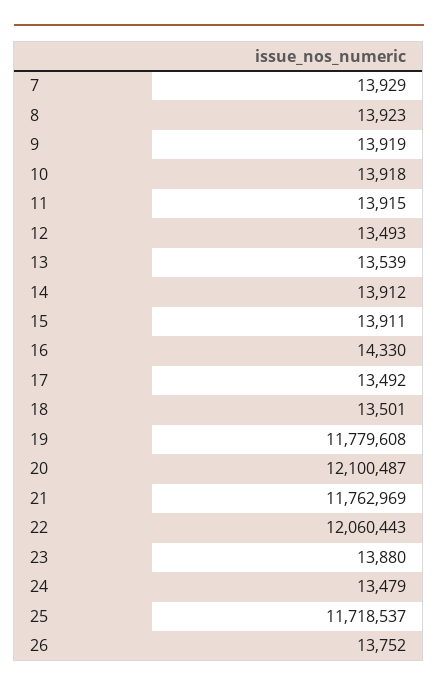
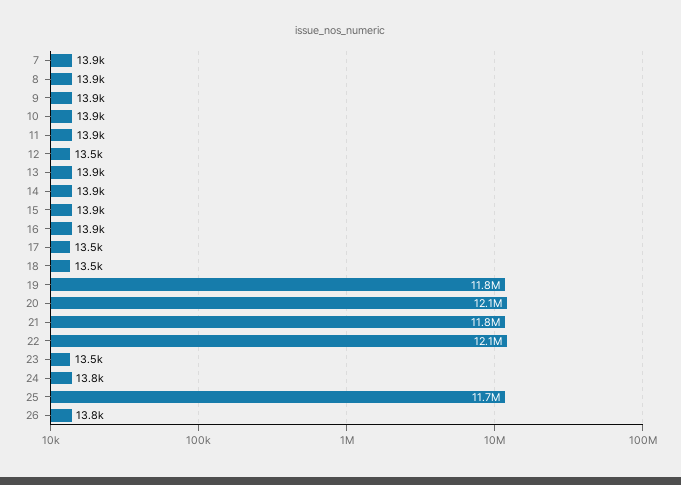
  {
    "7": 13929,
    "8": 13923,
    "9": 13919,
    "10": 13918,
    "11": 13915,
    "12": 13493,
-   "13": 13539,
+   "13": 13900,
    "14": 13912,
    "15": 13911,
-   "16": 14330,
+   "16": 13900,
    "17": 13492,
    "18": 13501,
    "19": 11779608,
    "20": 12100487,
    "21": 11762969,
    "22": 12060443,
-   "23": 13880,
+   "23": 13500,
-   "24": 13479,
+   "24": 13800,
    "25": 11718537,
    "26": 13752
  }

